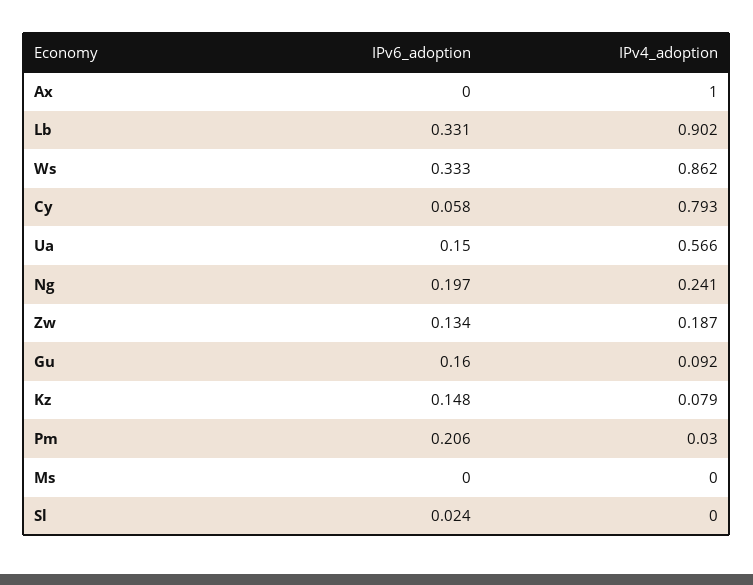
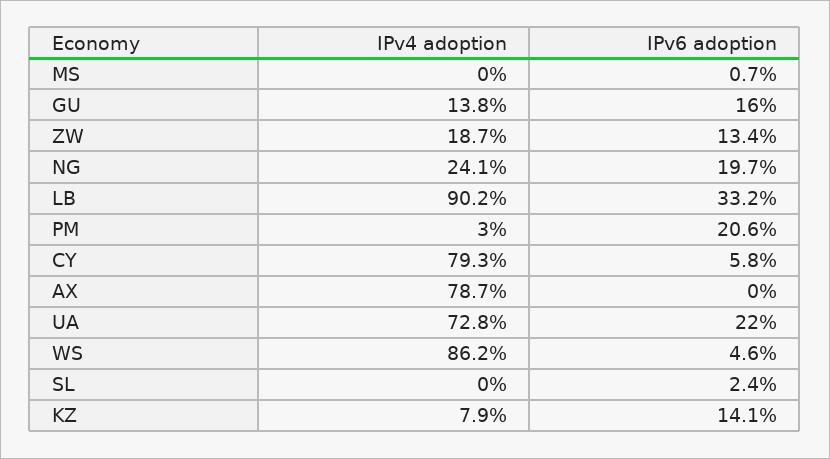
  {
    "IPv6_adoption": {
      "Ax": 0,
-     "Lb": 0.331,
+     "Lb": 0.332,
-     "Ws": 0.333,
+     "Ws": 0.046,
      "Cy": 0.058,
-     "Ua": 0.15,
+     "Ua": 0.22,
      "Ng": 0.197,
      "Zw": 0.134,
      "Gu": 0.16,
-     "Kz": 0.148,
+     "Kz": 0.141,
      "Pm": 0.206,
-     "Ms": 0,
+     "Ms": 0.007,
      "Sl": 0.024
    },
    "IPv4_adoption": {
-     "Ax": 1,
+     "Ax": 0.787,
      "Lb": 0.902,
      "Ws": 0.862,
      "Cy": 0.793,
-     "Ua": 0.566,
+     "Ua": 0.728,
      "Ng": 0.241,
      "Zw": 0.187,
-     "Gu": 0.092,
+     "Gu": 0.138,
      "Kz": 0.079,
      "Pm": 0.03,
      "Ms": 0,
      "Sl": 0
    }
  }

